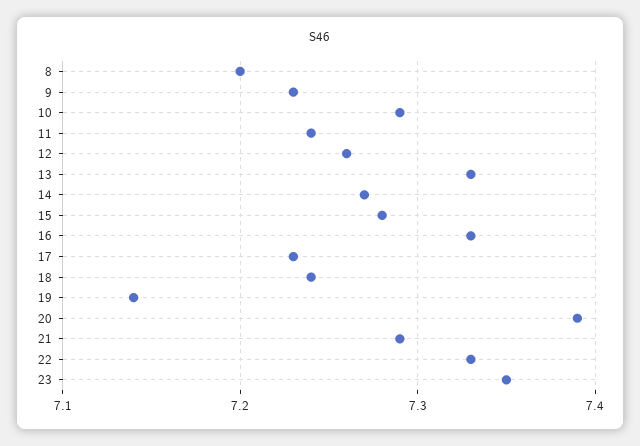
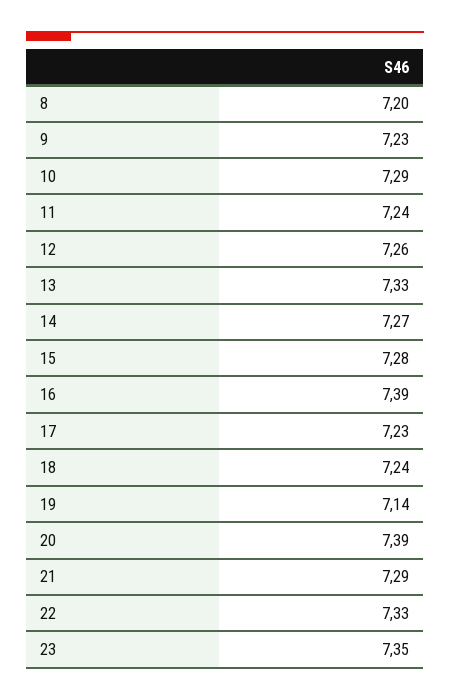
  {
    "8": 7.2,
    "9": 7.23,
    "10": 7.29,
    "11": 7.24,
    "12": 7.26,
    "13": 7.33,
    "14": 7.27,
    "15": 7.28,
-   "16": 7.33,
+   "16": 7.39,
    "17": 7.23,
    "18": 7.24,
    "19": 7.14,
    "20": 7.39,
    "21": 7.29,
    "22": 7.33,
    "23": 7.35
  }

